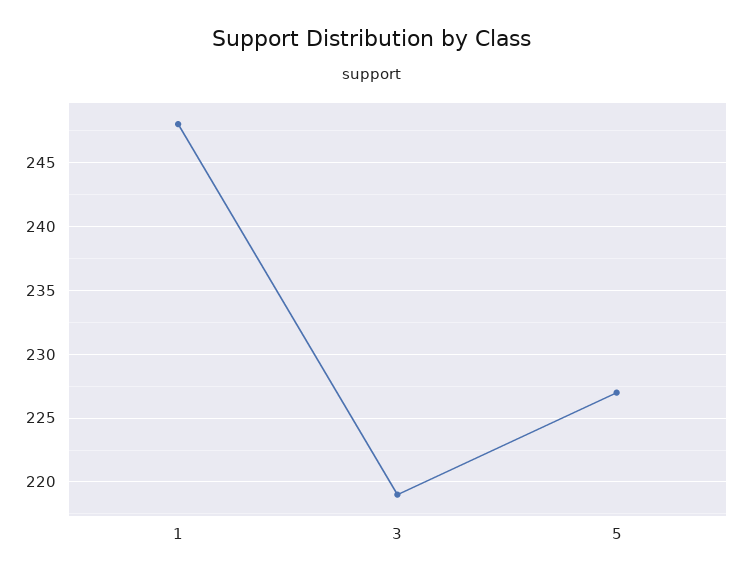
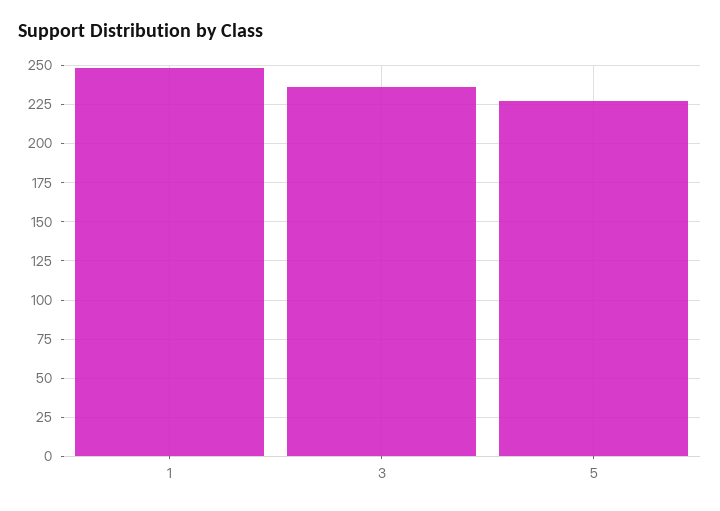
  {
    "1": 248,
-   "3": 219,
+   "3": 235,
    "5": 227
  }

